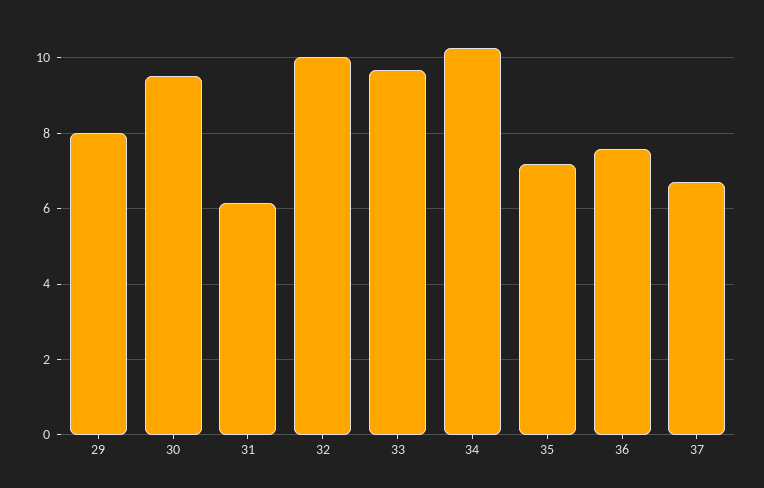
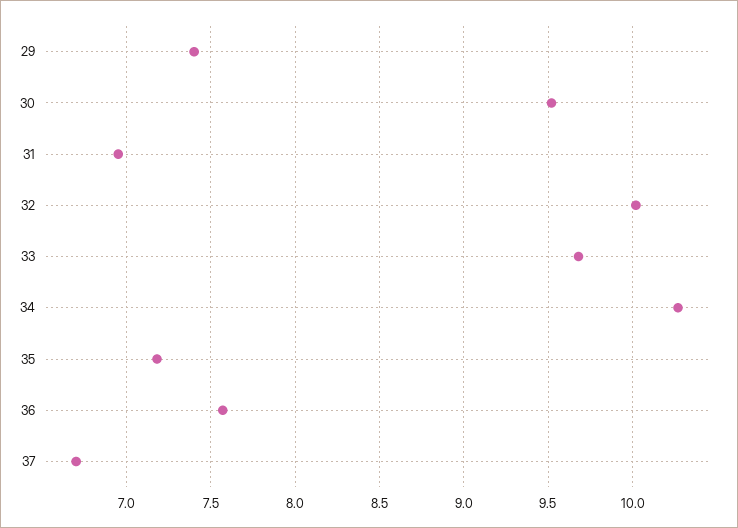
  {
-   "29": 8,
+   "29": 7.4,
    "30": 9.5,
-   "31": 6.2,
+   "31": 6.95,
    "32": 10,
    "33": 9.7,
    "34": 10.25,
    "35": 7.2,
    "36": 7.55,
    "37": 6.7
  }

